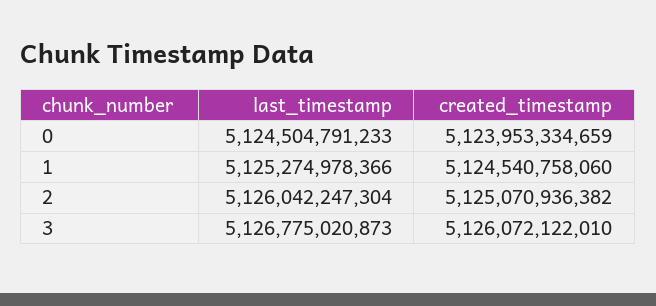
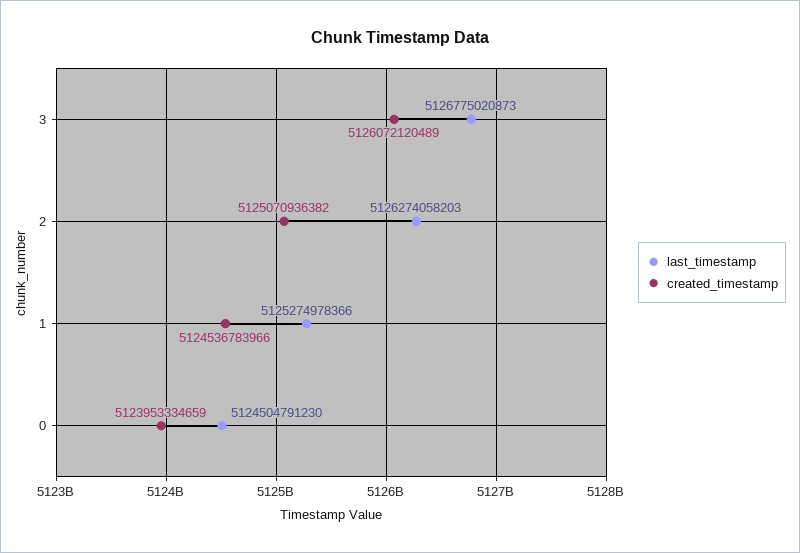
  {
    "last_timestamp": {
-     "0": 5124504791233,
+     "0": 5124504791230,
      "1": 5125274978366,
-     "2": 5126042247304,
+     "2": 5126274058203,
      "3": 5126775020873
    },
    "created_timestamp": {
      "0": 5123953334659,
-     "1": 5124540758060,
+     "1": 5124536783966,
      "2": 5125070936382,
-     "3": 5126072122010
+     "3": 5126072120489
    }
  }

